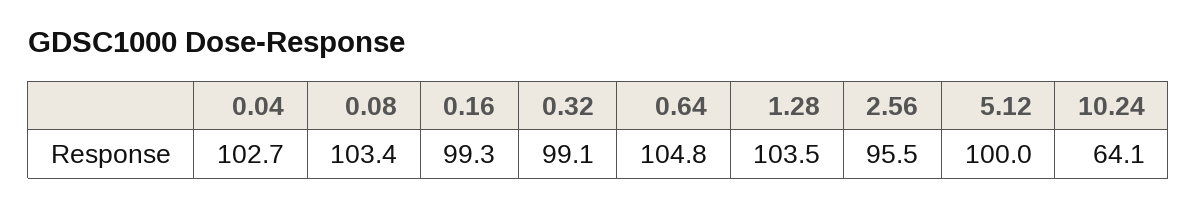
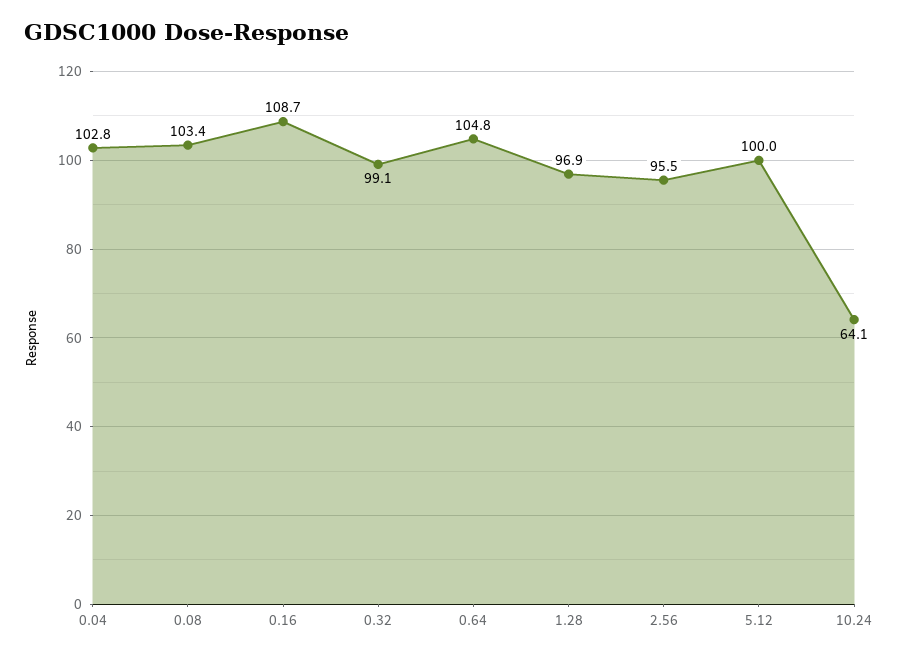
  {
-   "0.04": 102.7,
+   "0.04": 102.8,
    "0.08": 103.4,
-   "0.16": 99.3,
+   "0.16": 108.7,
    "0.32": 99.1,
    "0.64": 104.8,
-   "1.28": 103.5,
+   "1.28": 96.9,
    "2.56": 95.5,
    "5.12": 100,
    "10.24": 64.1
  }

